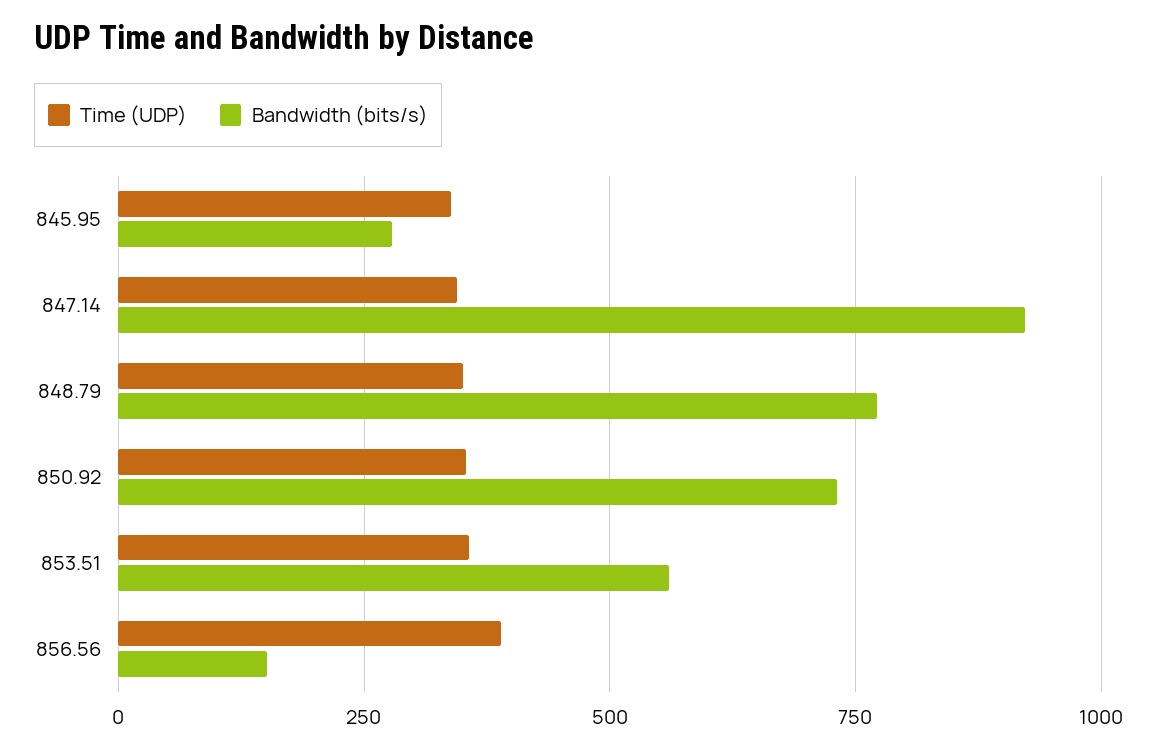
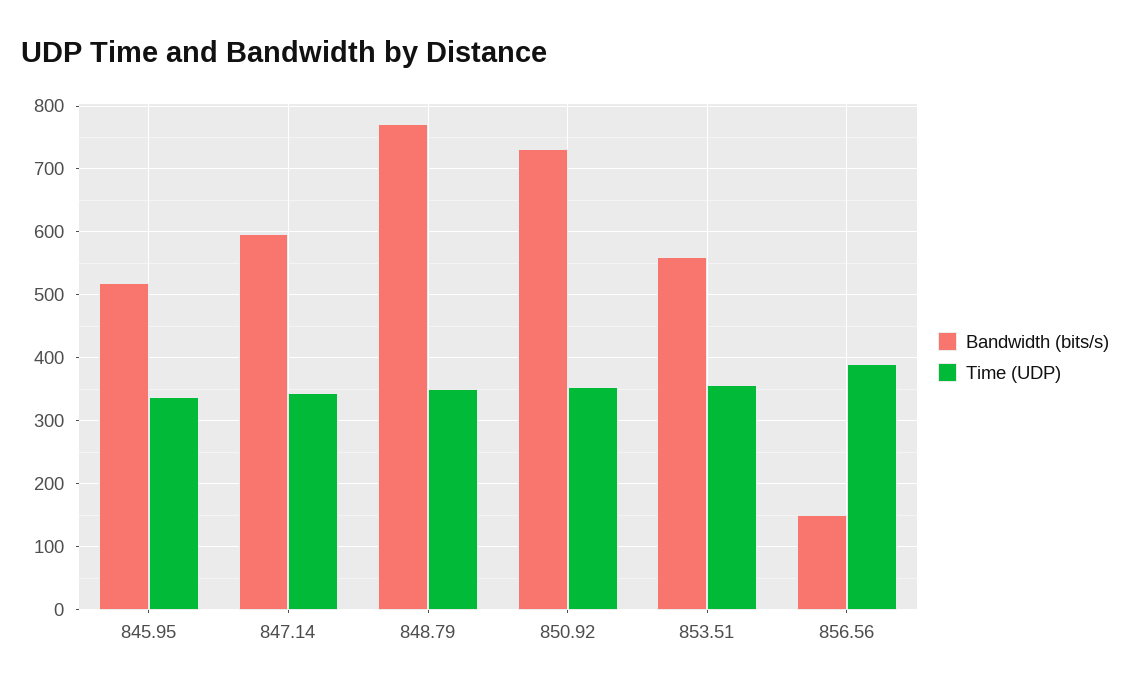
  {
    "Time (UDP)": {
      "845.95": 340,
      "847.14": 340,
      "848.79": 350,
      "850.92": 350,
      "853.51": 360,
      "856.56": 390
    },
    "Bandwidth (bits/s)": {
-     "845.95": 275,
+     "845.95": 520,
-     "847.14": 925,
+     "847.14": 600,
      "848.79": 770,
      "850.92": 730,
      "853.51": 560,
      "856.56": 150
    }
  }

